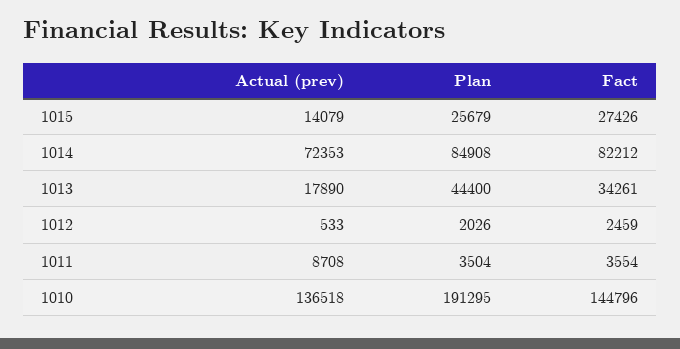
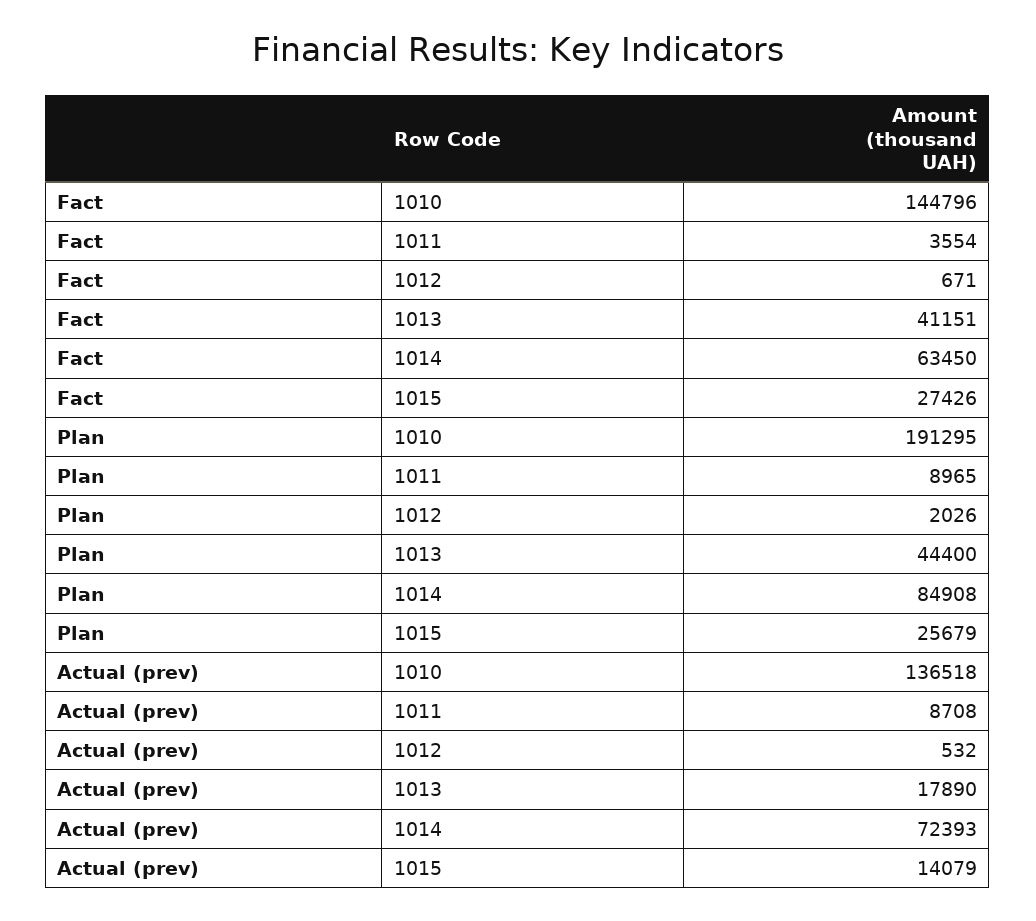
  {
    "Actual (prev)": {
      "1015": 14079,
-     "1014": 72353,
+     "1014": 72393,
      "1013": 17890,
-     "1012": 533,
+     "1012": 532,
      "1011": 8708,
      "1010": 136518
    },
    "Plan": {
      "1015": 25679,
      "1014": 84908,
      "1013": 44400,
      "1012": 2026,
-     "1011": 3504,
+     "1011": 8965,
      "1010": 191295
    },
    "Fact": {
      "1015": 27426,
-     "1014": 82212,
+     "1014": 63450,
-     "1013": 34261,
+     "1013": 41151,
-     "1012": 2459,
+     "1012": 671,
      "1011": 3554,
      "1010": 144796
    }
  }

